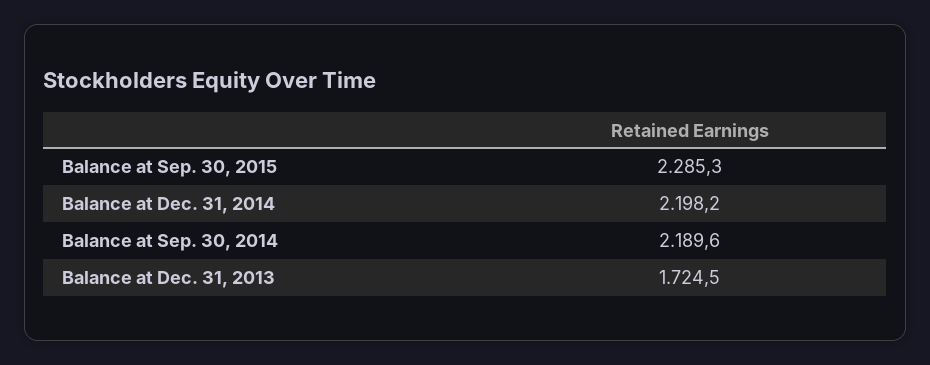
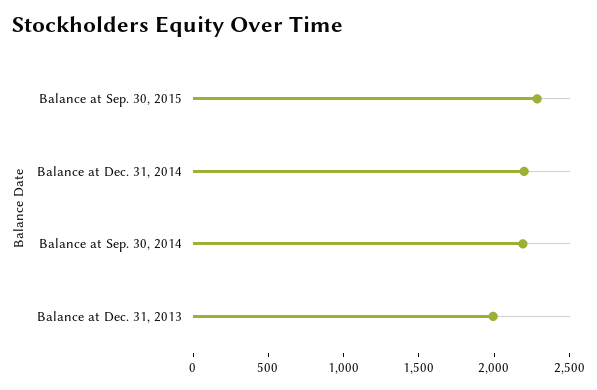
  {
    "Balance at Sep. 30, 2015": 2285.3,
    "Balance at Dec. 31, 2014": 2198.2,
    "Balance at Sep. 30, 2014": 2189.6,
-   "Balance at Dec. 31, 2013": 1724.5
+   "Balance at Dec. 31, 2013": 2000
  }

